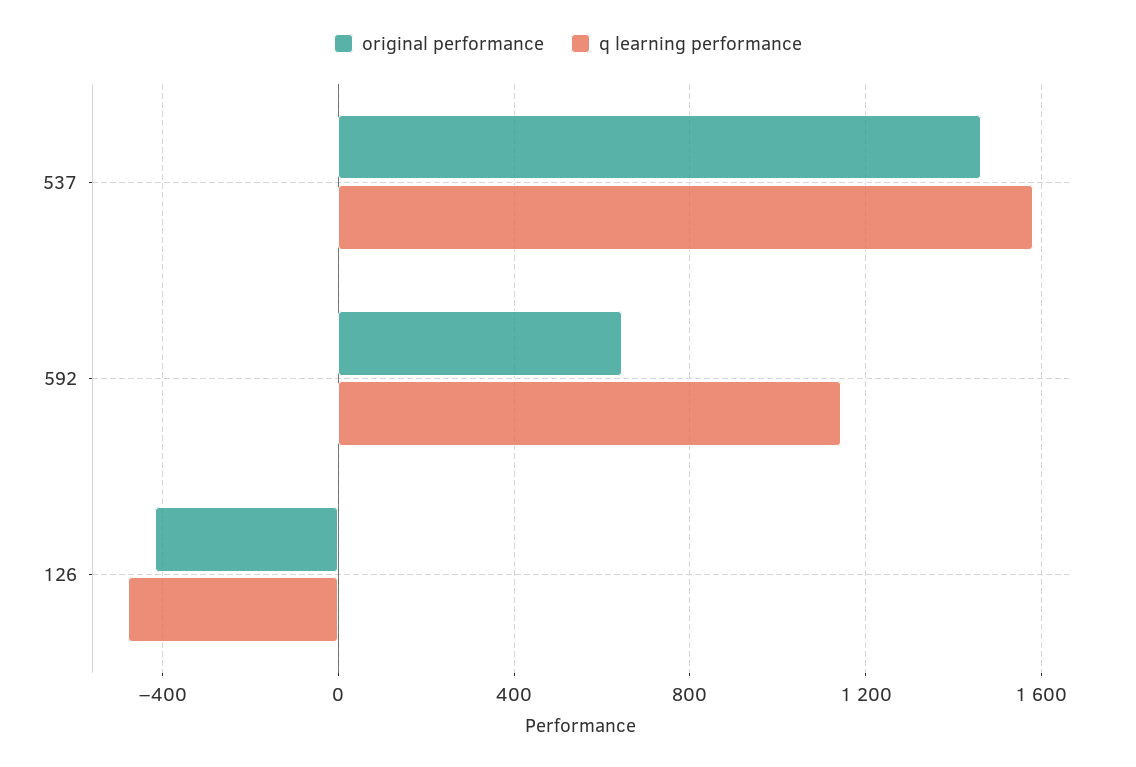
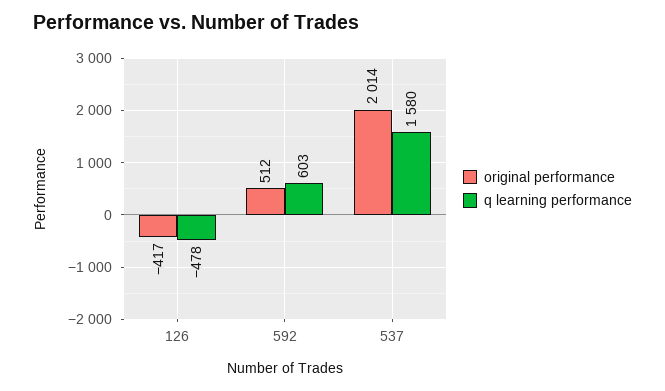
  {
    "original performance": {
-     "537": 1450,
+     "537": 2014,
-     "592": 650,
+     "592": 512,
      "126": -417
    },
    "q learning performance": {
      "537": 1580,
-     "592": 1150,
+     "592": 603,
      "126": -478
    }
  }

